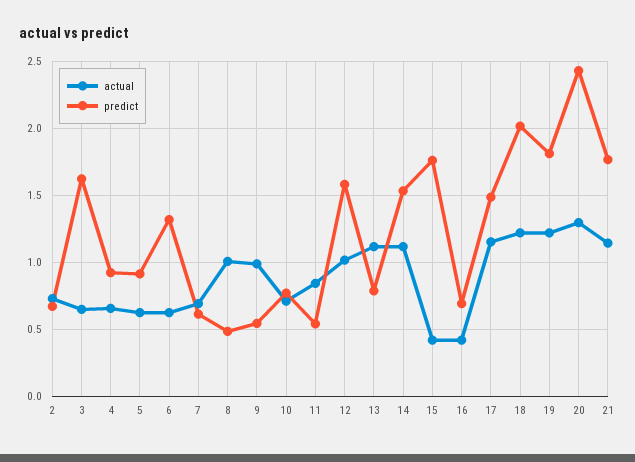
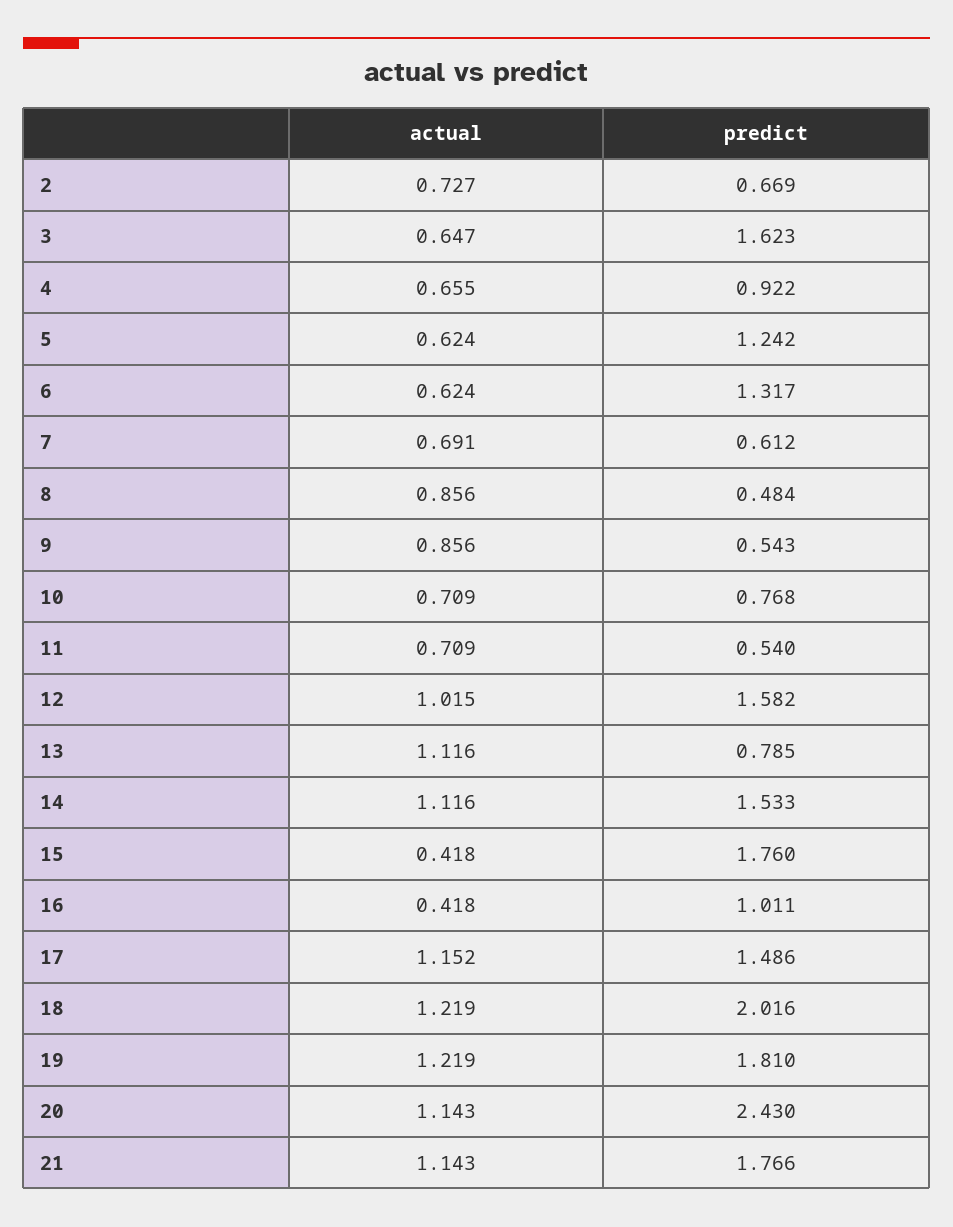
  {
    "actual": {
      "2": 0.727,
      "3": 0.647,
      "4": 0.655,
      "5": 0.624,
      "6": 0.624,
      "7": 0.691,
-     "8": 1,
+     "8": 0.856,
-     "9": 1,
+     "9": 0.856,
      "10": 0.709,
-     "11": 0.85,
+     "11": 0.709,
      "12": 1.015,
      "13": 1.116,
      "14": 1.116,
      "15": 0.418,
      "16": 0.418,
      "17": 1.152,
      "18": 1.219,
      "19": 1.219,
-     "20": 1.3,
+     "20": 1.143,
      "21": 1.143
    },
    "predict": {
      "2": 0.669,
      "3": 1.623,
      "4": 0.922,
-     "5": 0.9,
+     "5": 1.242,
      "6": 1.317,
      "7": 0.612,
      "8": 0.484,
      "9": 0.543,
      "10": 0.768,
      "11": 0.54,
      "12": 1.582,
      "13": 0.785,
      "14": 1.533,
      "15": 1.76,
-     "16": 0.7,
+     "16": 1.011,
      "17": 1.486,
      "18": 2.016,
      "19": 1.81,
      "20": 2.43,
      "21": 1.766
    }
  }

